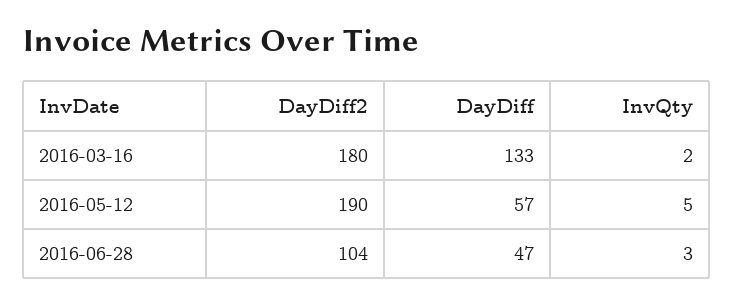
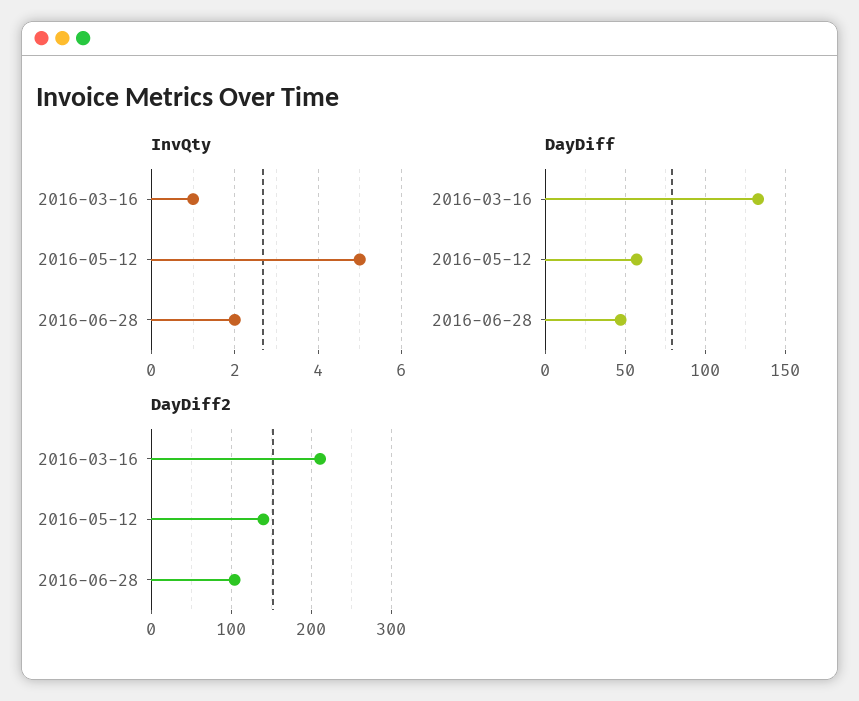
  {
    "DayDiff2": {
-     "2016-03-16": 180,
+     "2016-03-16": 210,
-     "2016-05-12": 190,
+     "2016-05-12": 140,
      "2016-06-28": 104
    },
    "DayDiff": {
      "2016-03-16": 133,
      "2016-05-12": 57,
      "2016-06-28": 47
    },
    "InvQty": {
-     "2016-03-16": 2,
+     "2016-03-16": 1,
      "2016-05-12": 5,
-     "2016-06-28": 3
+     "2016-06-28": 2
    }
  }

